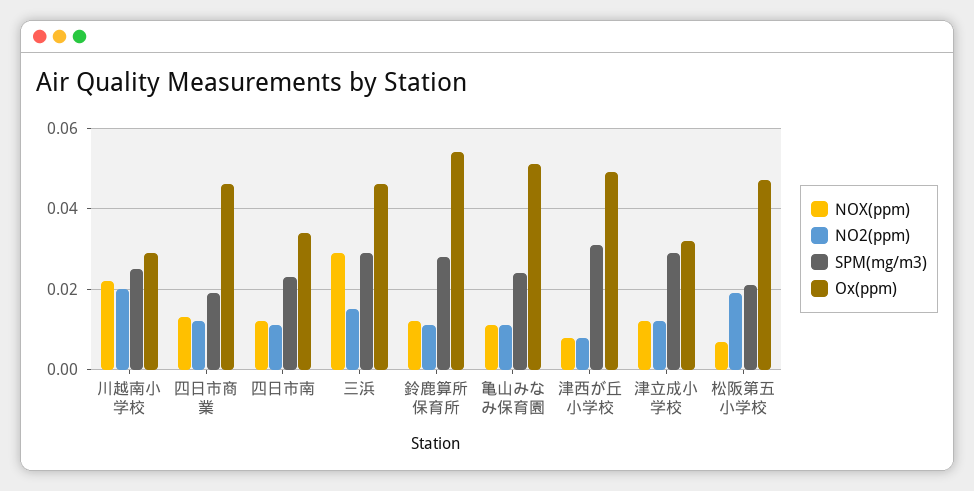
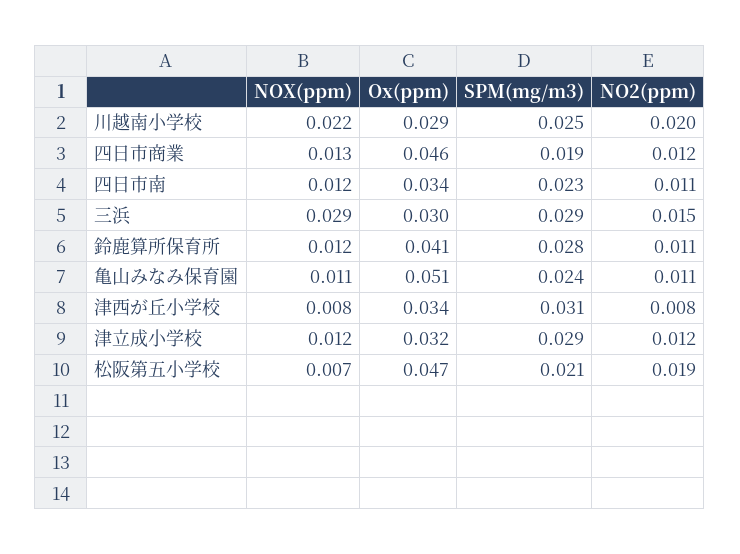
  {
    "NOX(ppm)": {
      "川越南小学校": 0.022,
      "四日市商業": 0.013,
      "四日市南": 0.012,
      "三浜": 0.029,
      "鈴鹿算所保育所": 0.012,
      "亀山みなみ保育園": 0.011,
      "津西が丘小学校": 0.008,
      "津立成小学校": 0.012,
      "松阪第五小学校": 0.007
    },
    "NO2(ppm)": {
      "川越南小学校": 0.02,
      "四日市商業": 0.012,
      "四日市南": 0.011,
      "三浜": 0.015,
      "鈴鹿算所保育所": 0.011,
      "亀山みなみ保育園": 0.011,
      "津西が丘小学校": 0.008,
      "津立成小学校": 0.012,
      "松阪第五小学校": 0.019
    },
    "SPM(mg/m3)": {
      "川越南小学校": 0.025,
      "四日市商業": 0.019,
      "四日市南": 0.023,
      "三浜": 0.029,
      "鈴鹿算所保育所": 0.028,
      "亀山みなみ保育園": 0.024,
      "津西が丘小学校": 0.031,
      "津立成小学校": 0.029,
      "松阪第五小学校": 0.021
    },
    "Ox(ppm)": {
      "川越南小学校": 0.029,
      "四日市商業": 0.046,
      "四日市南": 0.034,
-     "三浜": 0.045,
+     "三浜": 0.03,
-     "鈴鹿算所保育所": 0.055,
+     "鈴鹿算所保育所": 0.041,
      "亀山みなみ保育園": 0.051,
-     "津西が丘小学校": 0.05,
+     "津西が丘小学校": 0.034,
      "津立成小学校": 0.032,
      "松阪第五小学校": 0.047
    }
  }

